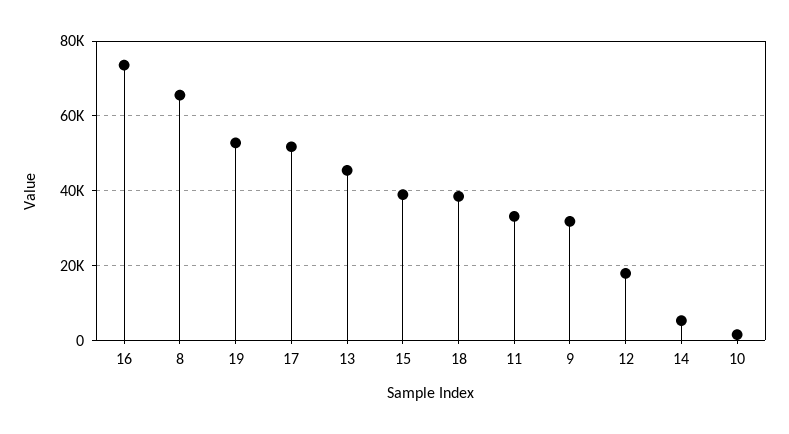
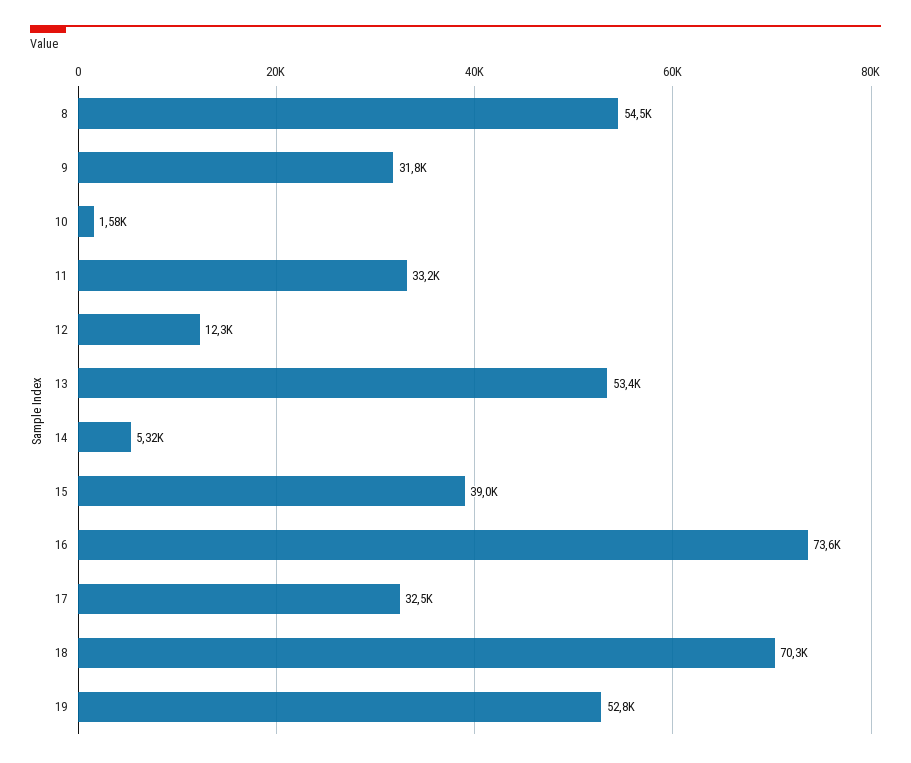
  {
    "16": 73600,
-   "8": 66000,
+   "8": 54500,
    "19": 52800,
-   "17": 52000,
+   "17": 32500,
-   "13": 46000,
+   "13": 53400,
    "15": 39000,
-   "18": 38000,
+   "18": 70300,
    "11": 33200,
    "9": 31800,
-   "12": 18000,
+   "12": 12300,
    "14": 5320,
    "10": 1580
  }

